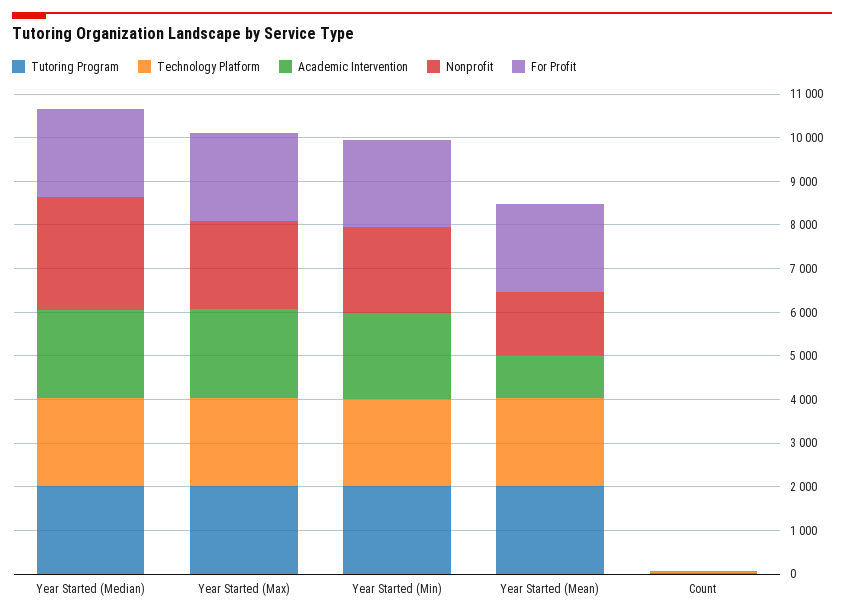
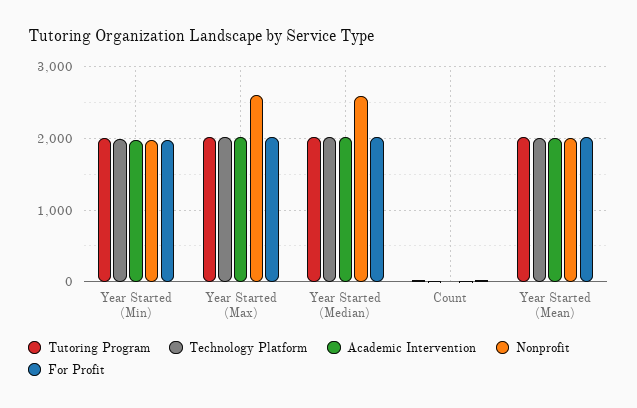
  {
    "Tutoring Program": {
      "Year Started (Median)": 2000,
      "Year Started (Max)": 2000,
      "Year Started (Min)": 2000,
      "Year Started (Mean)": 2000,
      "Count": 0
    },
    "Technology Platform": {
      "Year Started (Median)": 2000,
      "Year Started (Max)": 2000,
      "Year Started (Min)": 2000,
      "Year Started (Mean)": 2000,
      "Count": 0
    },
    "Academic Intervention": {
      "Year Started (Median)": 2000,
      "Year Started (Max)": 2000,
      "Year Started (Min)": 2000,
-     "Year Started (Mean)": 1000,
+     "Year Started (Mean)": 2000,
      "Count": 0
    },
    "Nonprofit": {
      "Year Started (Median)": 2600,
-     "Year Started (Max)": 2000,
+     "Year Started (Max)": 2600,
      "Year Started (Min)": 2000,
-     "Year Started (Mean)": 1400,
+     "Year Started (Mean)": 2000,
      "Count": 0
    },
    "For Profit": {
      "Year Started (Median)": 2000,
      "Year Started (Max)": 2000,
      "Year Started (Min)": 2000,
      "Year Started (Mean)": 2000,
      "Count": 0
    }
  }

